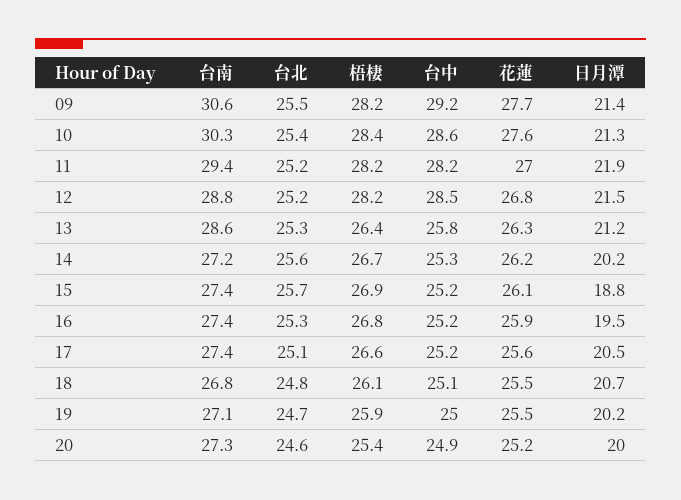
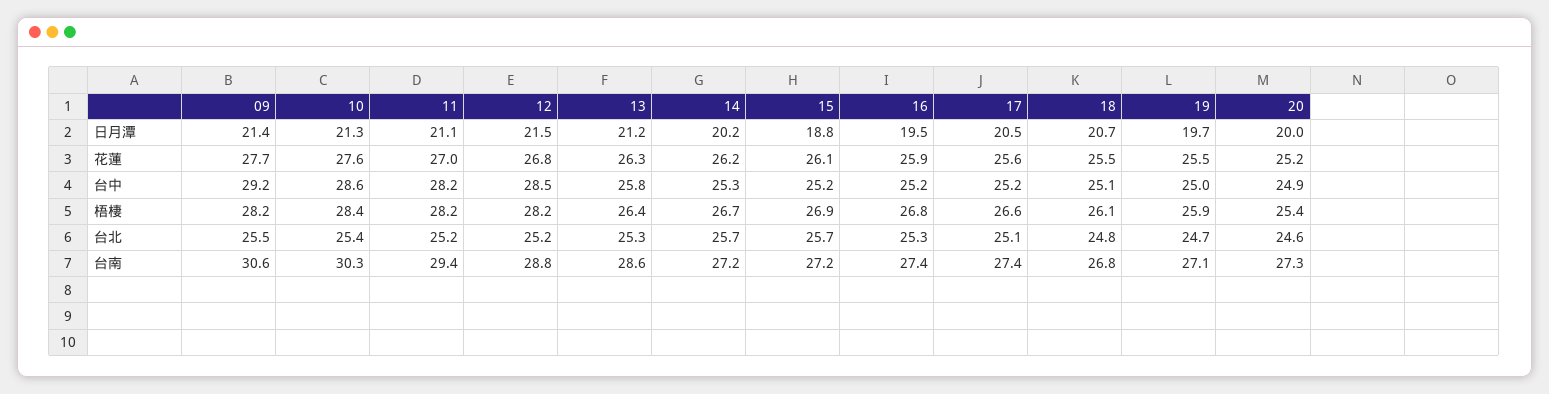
  {
    "台南": {
      "09": 30.6,
      "10": 30.3,
      "11": 29.4,
      "12": 28.8,
      "13": 28.6,
      "14": 27.2,
-     "15": 27.4,
+     "15": 27.2,
      "16": 27.4,
      "17": 27.4,
      "18": 26.8,
      "19": 27.1,
      "20": 27.3
    },
    "台北": {
      "09": 25.5,
      "10": 25.4,
      "11": 25.2,
      "12": 25.2,
      "13": 25.3,
-     "14": 25.6,
+     "14": 25.7,
      "15": 25.7,
      "16": 25.3,
      "17": 25.1,
      "18": 24.8,
      "19": 24.7,
      "20": 24.6
    },
    "梧棲": {
      "09": 28.2,
      "10": 28.4,
      "11": 28.2,
      "12": 28.2,
      "13": 26.4,
      "14": 26.7,
      "15": 26.9,
      "16": 26.8,
      "17": 26.6,
      "18": 26.1,
      "19": 25.9,
      "20": 25.4
    },
    "台中": {
      "09": 29.2,
      "10": 28.6,
      "11": 28.2,
      "12": 28.5,
      "13": 25.8,
      "14": 25.3,
      "15": 25.2,
      "16": 25.2,
      "17": 25.2,
      "18": 25.1,
      "19": 25,
      "20": 24.9
    },
    "花蓮": {
      "09": 27.7,
      "10": 27.6,
      "11": 27,
      "12": 26.8,
      "13": 26.3,
      "14": 26.2,
      "15": 26.1,
      "16": 25.9,
      "17": 25.6,
      "18": 25.5,
      "19": 25.5,
      "20": 25.2
    },
    "日月潭": {
      "09": 21.4,
      "10": 21.3,
-     "11": 21.9,
+     "11": 21.1,
      "12": 21.5,
      "13": 21.2,
      "14": 20.2,
      "15": 18.8,
      "16": 19.5,
      "17": 20.5,
      "18": 20.7,
-     "19": 20.2,
+     "19": 19.7,
      "20": 20
    }
  }

